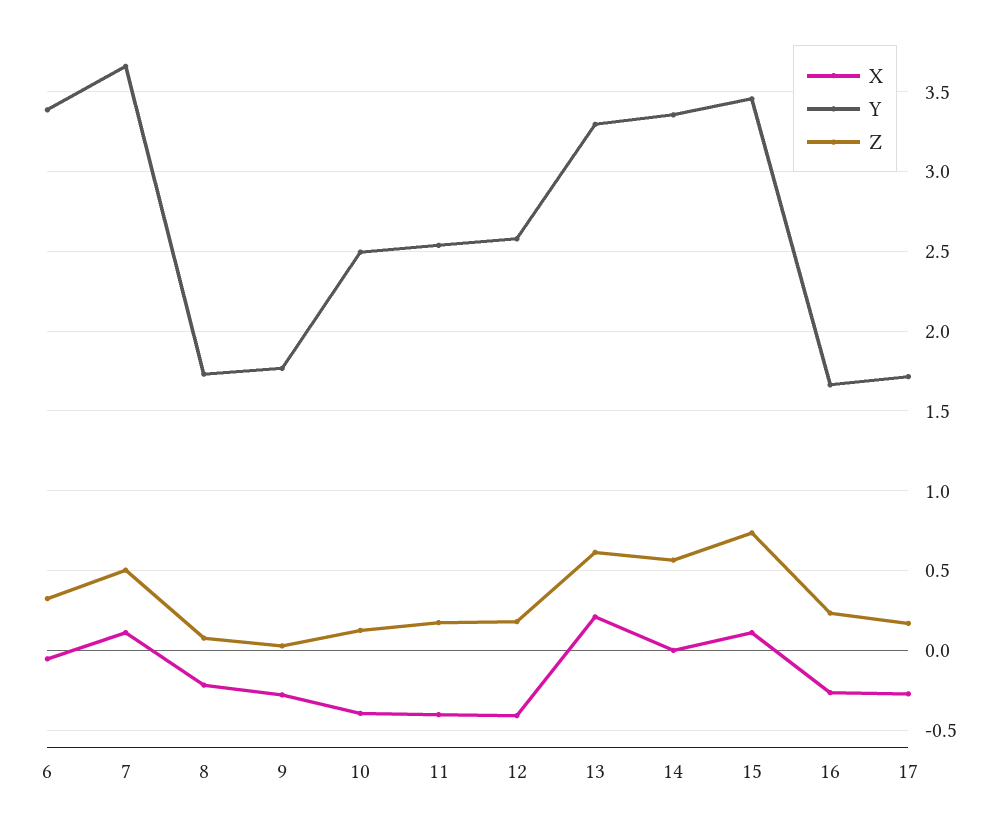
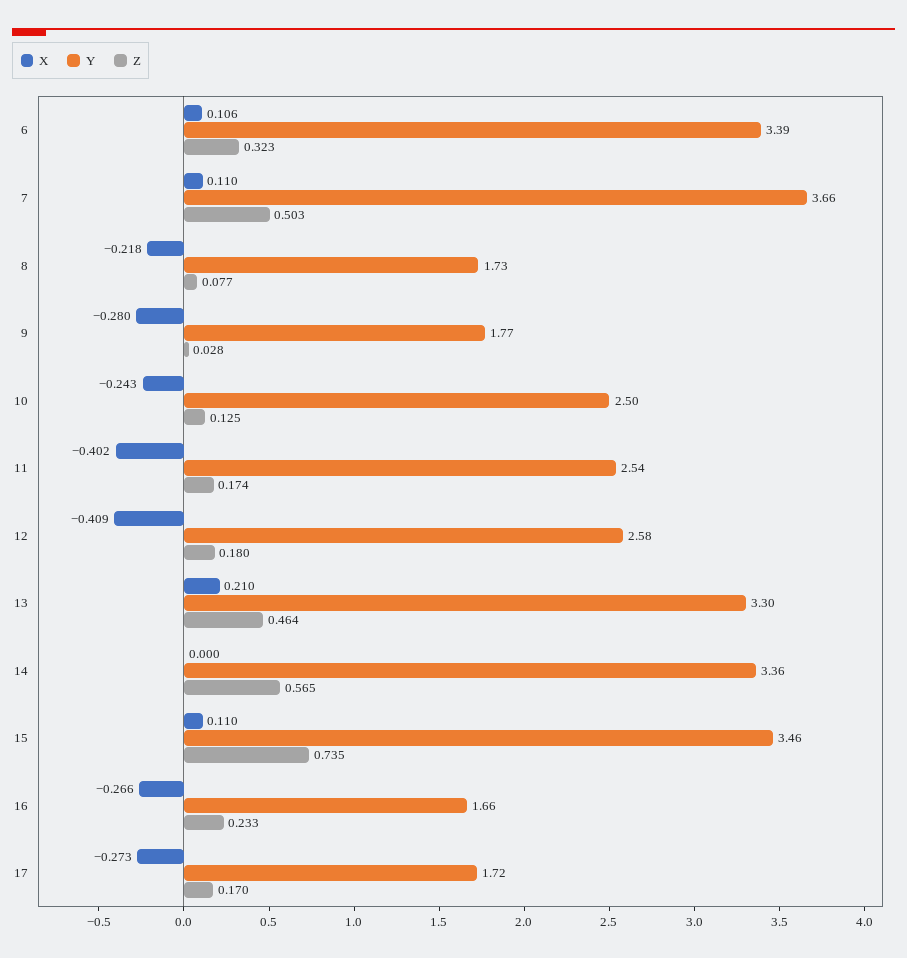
  {
    "X": {
-     "6": -0.05,
+     "6": 0.106,
      "7": 0.11,
      "8": -0.218,
      "9": -0.28,
-     "10": -0.4,
+     "10": -0.243,
      "11": -0.402,
      "12": -0.409,
      "13": 0.21,
      "14": 0,
      "15": 0.11,
      "16": -0.266,
      "17": -0.273
    },
    "Y": {
      "6": 3.39,
      "7": 3.66,
      "8": 1.73,
      "9": 1.77,
      "10": 2.5,
      "11": 2.54,
      "12": 2.58,
      "13": 3.3,
      "14": 3.36,
      "15": 3.46,
      "16": 1.66,
      "17": 1.72
    },
    "Z": {
      "6": 0.323,
      "7": 0.503,
      "8": 0.077,
      "9": 0.028,
      "10": 0.125,
      "11": 0.174,
      "12": 0.18,
-     "13": 0.6,
+     "13": 0.464,
      "14": 0.565,
      "15": 0.735,
      "16": 0.233,
      "17": 0.17
    }
  }

